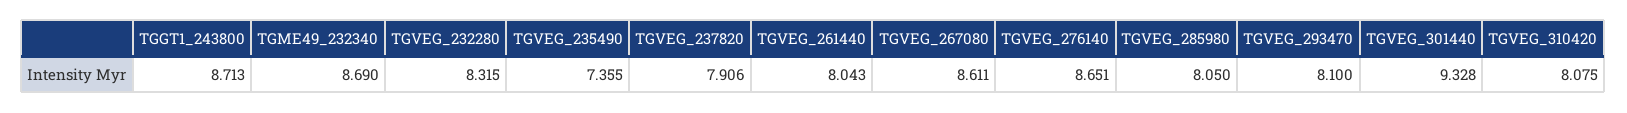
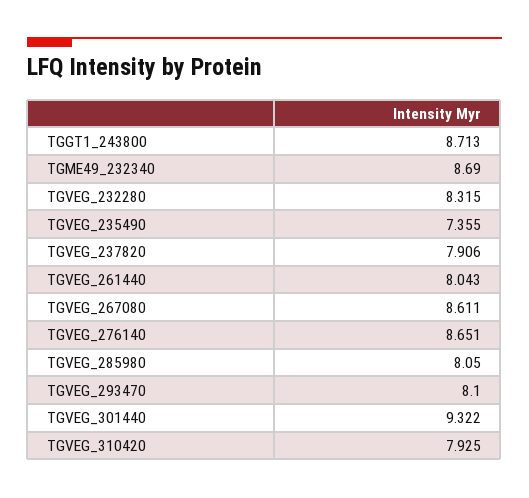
  {
    "TGGT1_243800": 8.713,
    "TGME49_232340": 8.69,
    "TGVEG_232280": 8.315,
    "TGVEG_235490": 7.355,
    "TGVEG_237820": 7.906,
    "TGVEG_261440": 8.043,
    "TGVEG_267080": 8.611,
    "TGVEG_276140": 8.651,
    "TGVEG_285980": 8.05,
    "TGVEG_293470": 8.1,
-   "TGVEG_301440": 9.328,
+   "TGVEG_301440": 9.322,
-   "TGVEG_310420": 8.075
+   "TGVEG_310420": 7.925
  }

